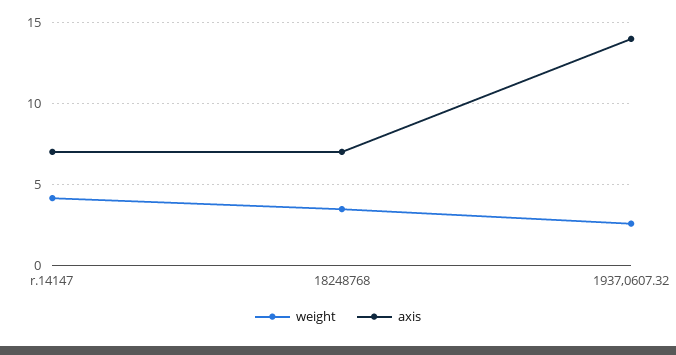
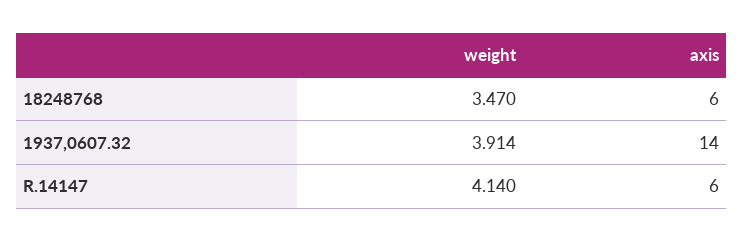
  {
    "weight": {
      "r.14147": 4.14,
      "18248768": 3.47,
-     "1937,0607.32": 2.5
+     "1937,0607.32": 3.914
    },
    "axis": {
-     "r.14147": 7,
+     "r.14147": 6,
-     "18248768": 7,
+     "18248768": 6,
      "1937,0607.32": 14
    }
  }

